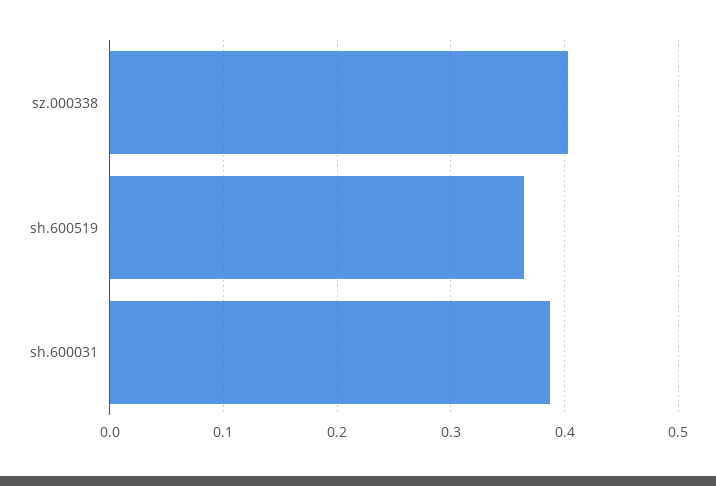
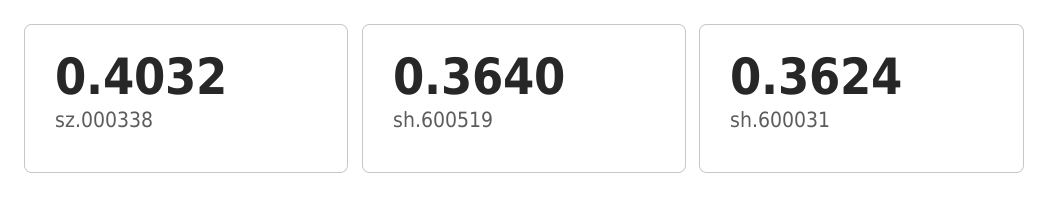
  {
    "sz.000338": 0.4032,
    "sh.600519": 0.364,
-   "sh.600031": 0.39
+   "sh.600031": 0.3624
  }

